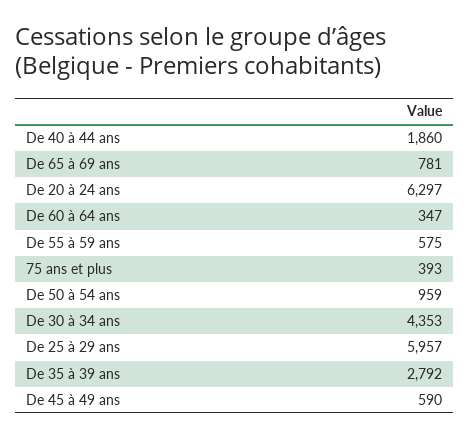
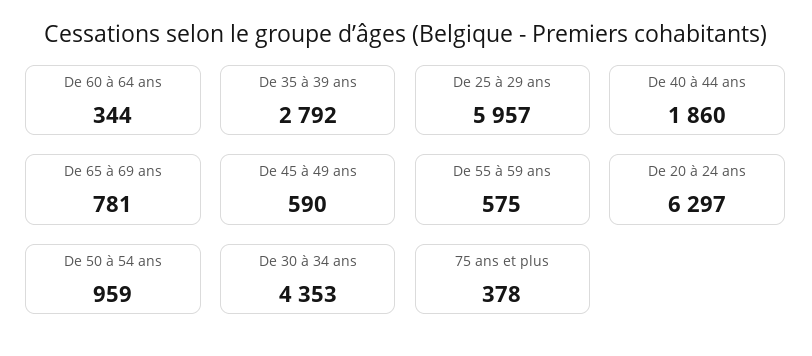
  {
    "De 40 à 44 ans": 1860,
    "De 65 à 69 ans": 781,
    "De 20 à 24 ans": 6297,
-   "De 60 à 64 ans": 347,
+   "De 60 à 64 ans": 344,
    "De 55 à 59 ans": 575,
-   "75 ans et plus": 393,
+   "75 ans et plus": 378,
    "De 50 à 54 ans": 959,
    "De 30 à 34 ans": 4353,
    "De 25 à 29 ans": 5957,
    "De 35 à 39 ans": 2792,
    "De 45 à 49 ans": 590
  }

